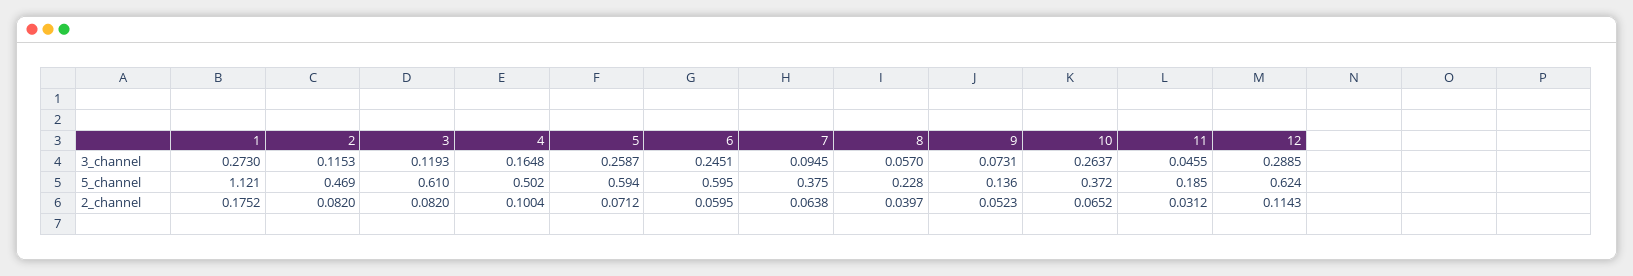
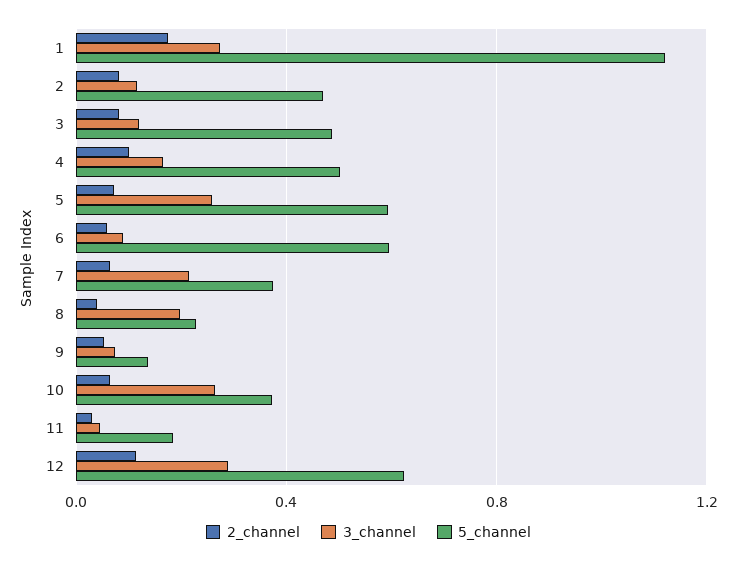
  {
    "3_channel": {
      "1": 0.273,
      "2": 0.1153,
      "3": 0.1193,
      "4": 0.1648,
      "5": 0.2587,
-     "6": 0.2451,
+     "6": 0.1,
-     "7": 0.0945,
+     "7": 0.2,
-     "8": 0.057,
+     "8": 0.2,
      "9": 0.0731,
      "10": 0.2637,
      "11": 0.0455,
      "12": 0.2885
    },
    "5_channel": {
      "1": 1.121,
      "2": 0.469,
-     "3": 0.61,
+     "3": 0.5,
      "4": 0.502,
      "5": 0.594,
      "6": 0.595,
      "7": 0.375,
      "8": 0.228,
      "9": 0.136,
      "10": 0.372,
      "11": 0.185,
      "12": 0.624
    },
    "2_channel": {
      "1": 0.1752,
      "2": 0.082,
      "3": 0.082,
      "4": 0.1004,
      "5": 0.0712,
      "6": 0.0595,
      "7": 0.0638,
      "8": 0.0397,
      "9": 0.0523,
      "10": 0.0652,
      "11": 0.0312,
      "12": 0.1143
    }
  }

